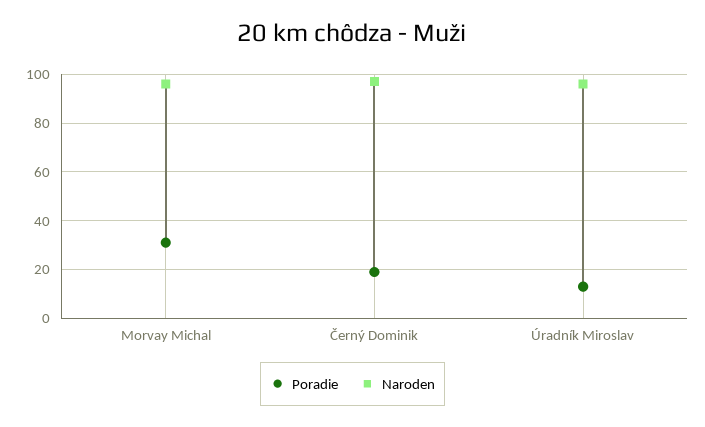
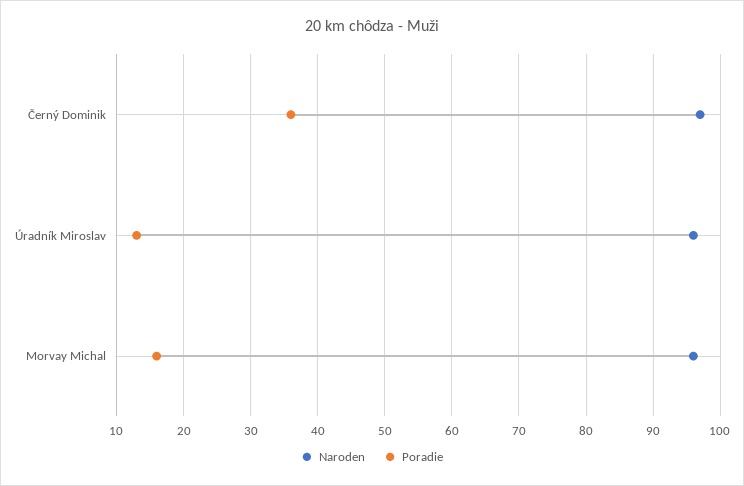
  {
    "Poradie": {
-     "Morvay Michal": 30,
+     "Morvay Michal": 16,
-     "Černý Dominik": 20,
+     "Černý Dominik": 36,
      "Úradník Miroslav": 13
    },
    "Naroden": {
      "Morvay Michal": 96,
      "Černý Dominik": 97,
      "Úradník Miroslav": 96
    }
  }

